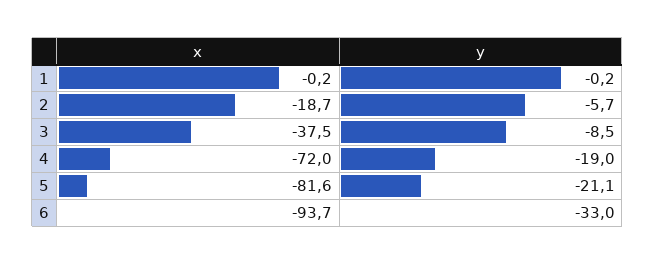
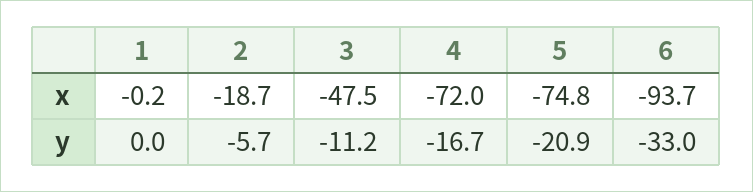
  {
    "x": {
      "1": -0.2,
      "2": -18.7,
-     "3": -37.5,
+     "3": -47.5,
      "4": -72,
-     "5": -81.6,
+     "5": -74.8,
      "6": -93.7
    },
    "y": {
-     "1": -0.2,
+     "1": 0,
      "2": -5.7,
-     "3": -8.5,
+     "3": -11.2,
-     "4": -19,
+     "4": -16.7,
-     "5": -21.1,
+     "5": -20.9,
      "6": -33
    }
  }

